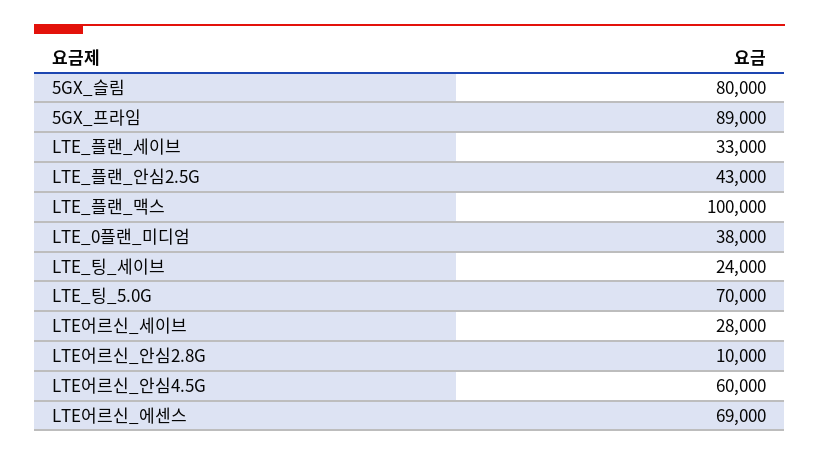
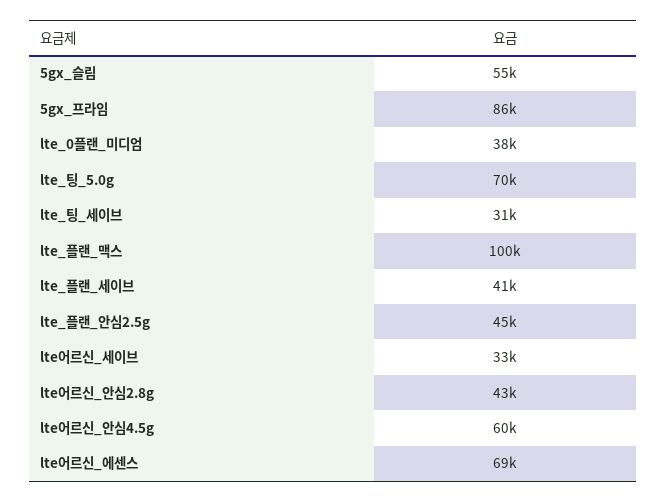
  {
-   "5GX_슬림": 80000,
+   "5GX_슬림": 55000,
-   "5GX_프라임": 89000,
+   "5GX_프라임": 86000,
-   "LTE_플랜_세이브": 33000,
+   "LTE_플랜_세이브": 41000,
-   "LTE_플랜_안심2.5G": 43000,
+   "LTE_플랜_안심2.5G": 45000,
    "LTE_플랜_맥스": 100000,
    "LTE_0플랜_미디엄": 38000,
-   "LTE_팅_세이브": 24000,
+   "LTE_팅_세이브": 31000,
    "LTE_팅_5.0G": 70000,
-   "LTE어르신_세이브": 28000,
+   "LTE어르신_세이브": 33000,
-   "LTE어르신_안심2.8G": 10000,
+   "LTE어르신_안심2.8G": 43000,
    "LTE어르신_안심4.5G": 60000,
    "LTE어르신_에센스": 69000
  }

